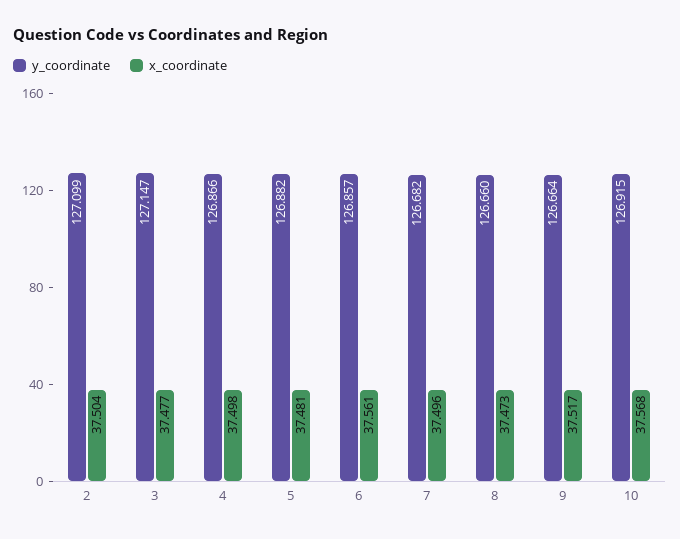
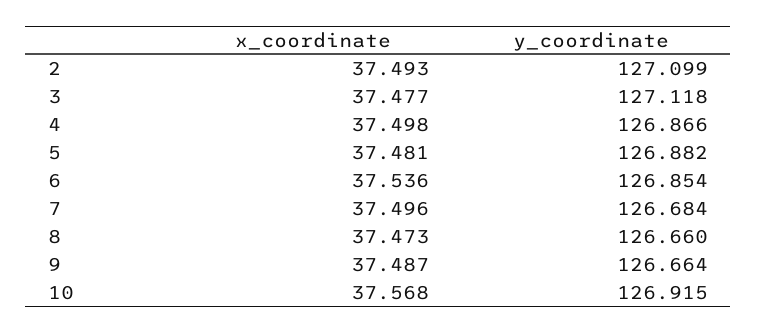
  {
    "y_coordinate": {
      "2": 127.099,
-     "3": 127.147,
+     "3": 127.118,
      "4": 126.866,
      "5": 126.882,
-     "6": 126.857,
+     "6": 126.854,
-     "7": 126.682,
+     "7": 126.684,
      "8": 126.66,
      "9": 126.664,
      "10": 126.915
    },
    "x_coordinate": {
-     "2": 37.504,
+     "2": 37.493,
      "3": 37.477,
      "4": 37.498,
      "5": 37.481,
-     "6": 37.561,
+     "6": 37.536,
      "7": 37.496,
      "8": 37.473,
-     "9": 37.517,
+     "9": 37.487,
      "10": 37.568
    }
  }

